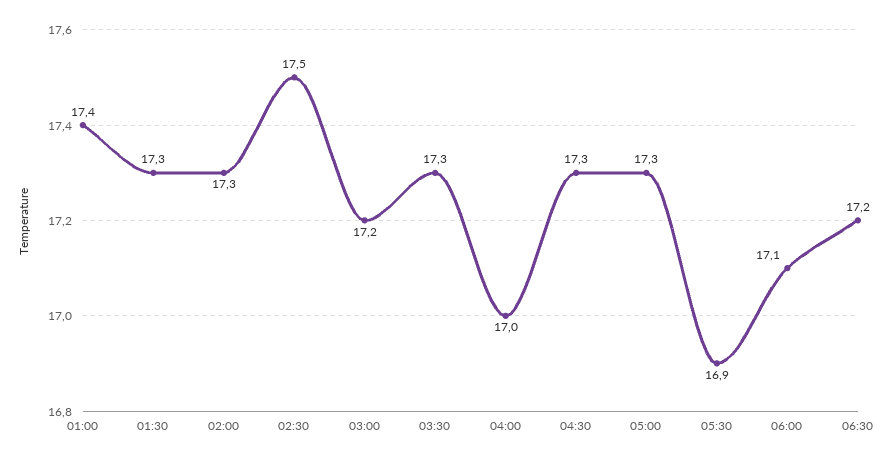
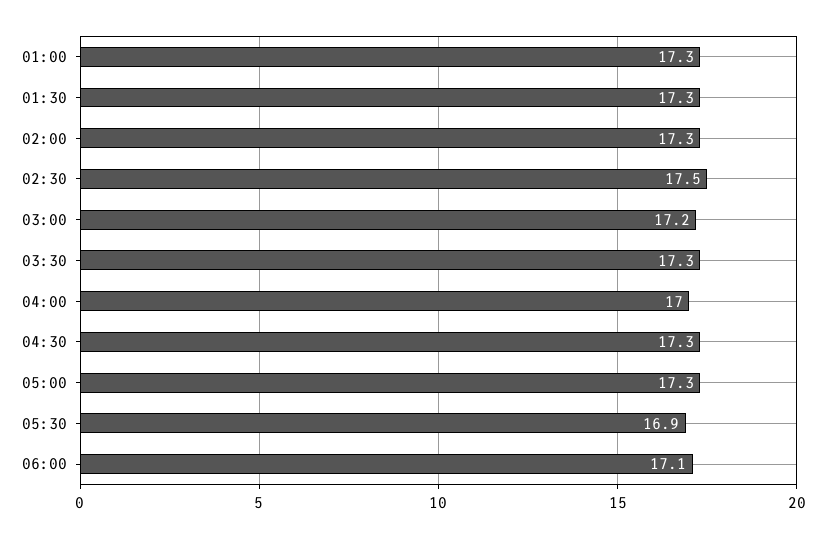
  {
-   "01:00": 17.4,
+   "01:00": 17.3,
    "01:30": 17.3,
    "02:00": 17.3,
    "02:30": 17.5,
    "03:00": 17.2,
    "03:30": 17.3,
    "04:00": 17,
    "04:30": 17.3,
    "05:00": 17.3,
    "05:30": 16.9,
-   "06:00": 17.1,
+   "06:00": 17.1
-   "06:30": 17.2
  }

